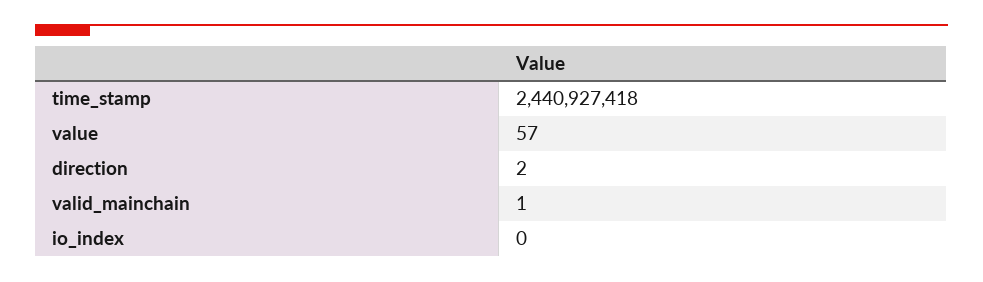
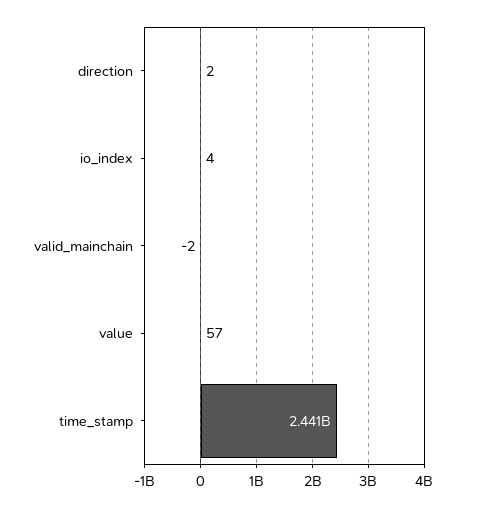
  {
    "time_stamp": 2440927418,
    "value": 57,
    "direction": 2,
-   "valid_mainchain": 1,
+   "valid_mainchain": -2,
-   "io_index": 0
+   "io_index": 4
  }

